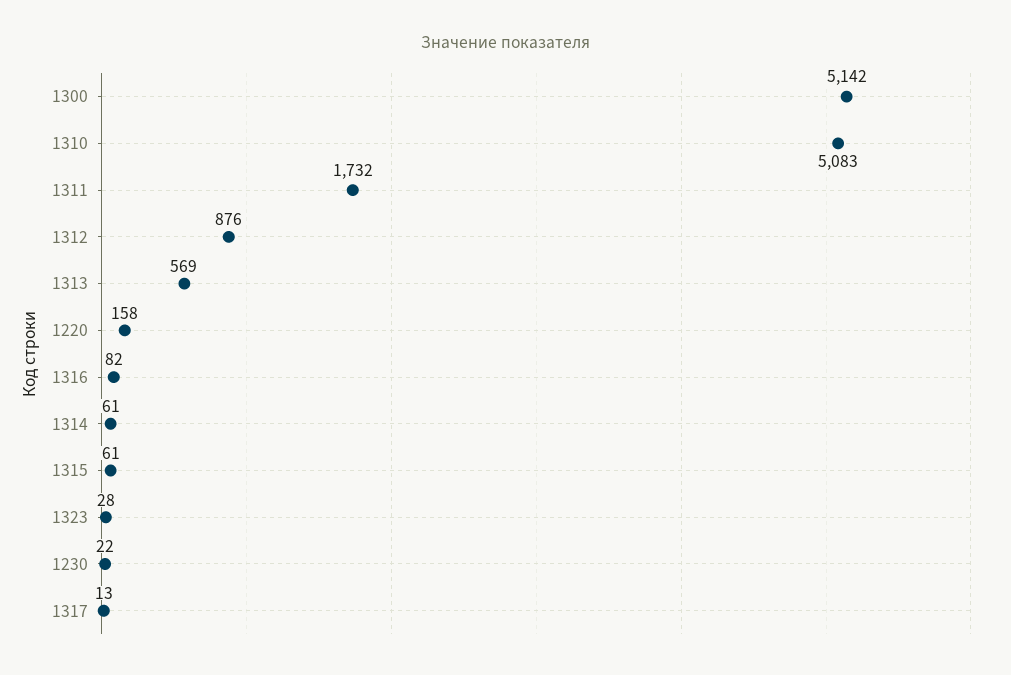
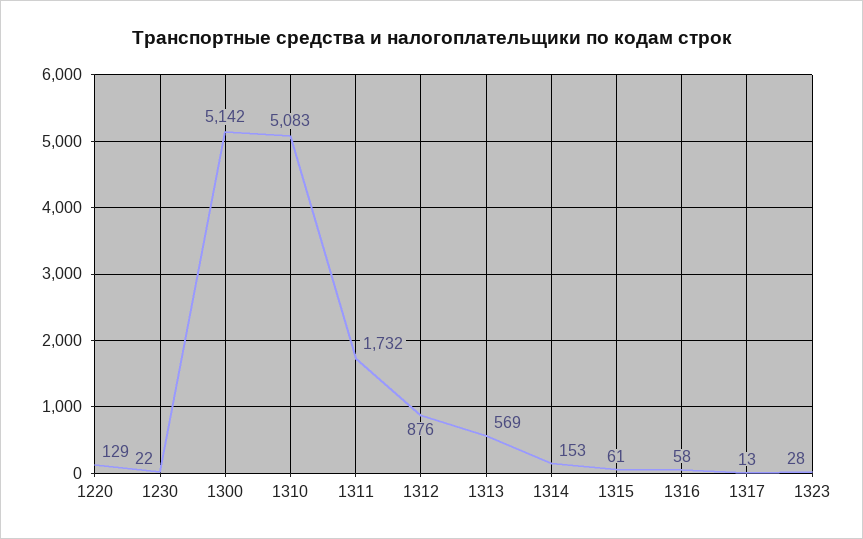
  {
    "1300": 5142,
    "1310": 5083,
    "1311": 1732,
    "1312": 876,
    "1313": 569,
-   "1220": 158,
+   "1220": 129,
-   "1316": 82,
+   "1316": 58,
-   "1314": 61,
+   "1314": 153,
    "1315": 61,
    "1323": 28,
    "1230": 22,
    "1317": 13
  }

